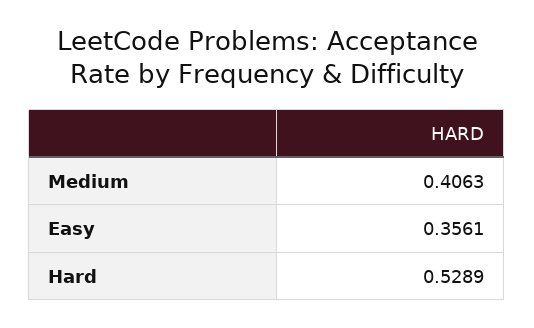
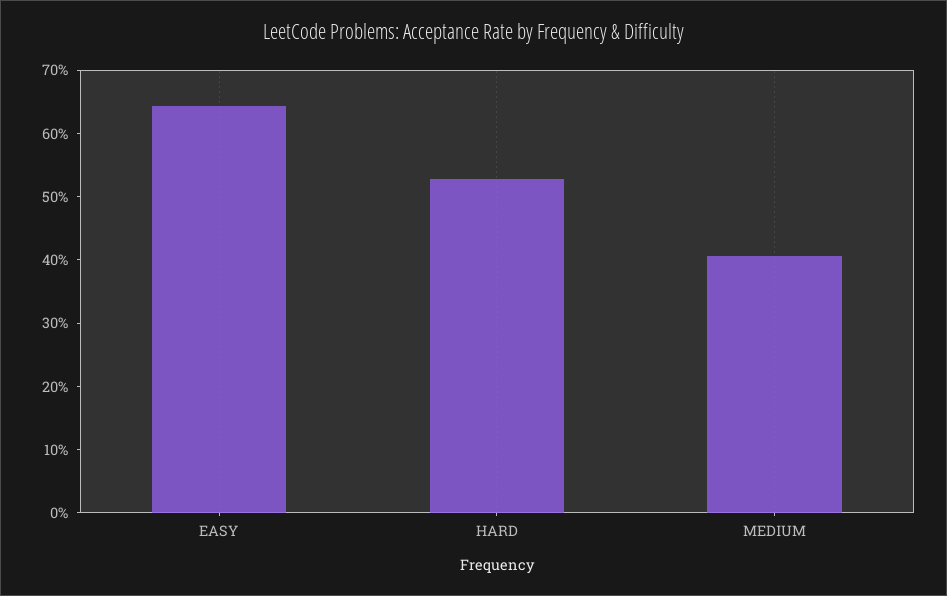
  {
    "Medium": 0.4063,
-   "Easy": 0.3561,
+   "Easy": 0.64,
    "Hard": 0.5289
  }

